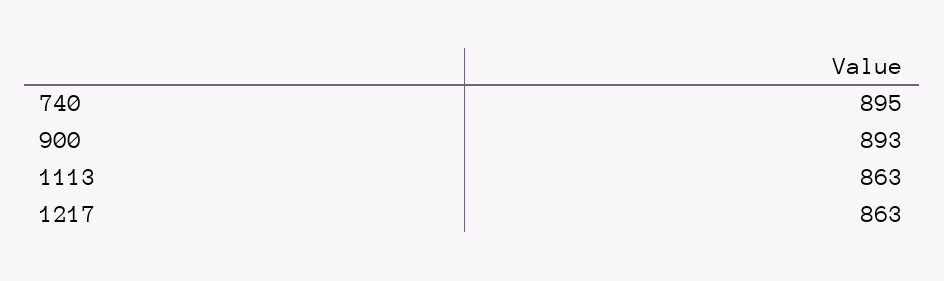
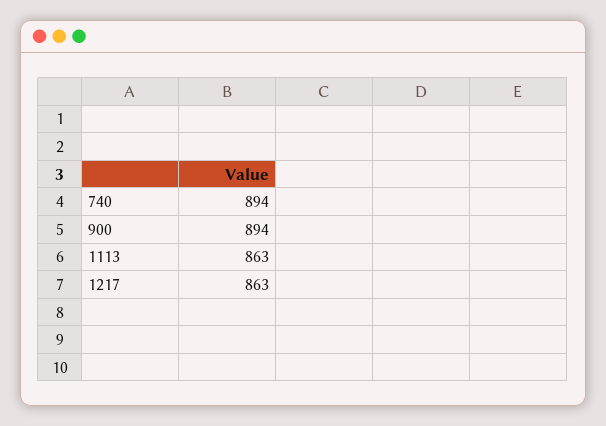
  {
-   "740": 895,
+   "740": 894,
-   "900": 893,
+   "900": 894,
    "1113": 863,
    "1217": 863
  }

